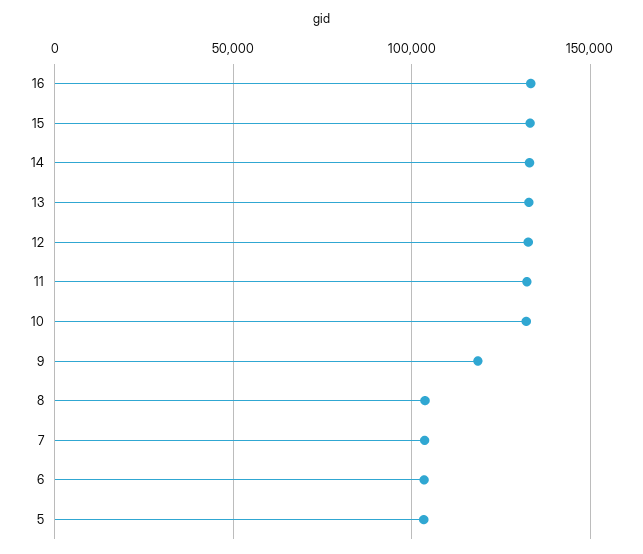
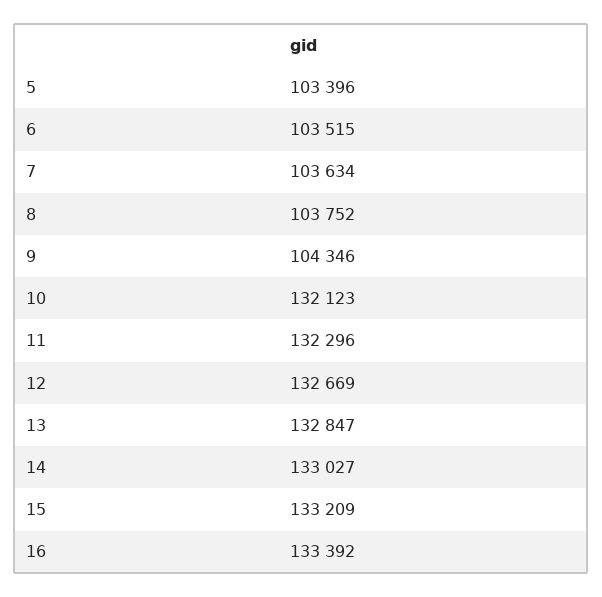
  {
    "16": 133392,
    "15": 133209,
    "14": 133027,
    "13": 132847,
    "12": 132669,
    "11": 132296,
    "10": 132123,
-   "9": 120000,
+   "9": 104346,
    "8": 103752,
    "7": 103634,
    "6": 103515,
    "5": 103396
  }

